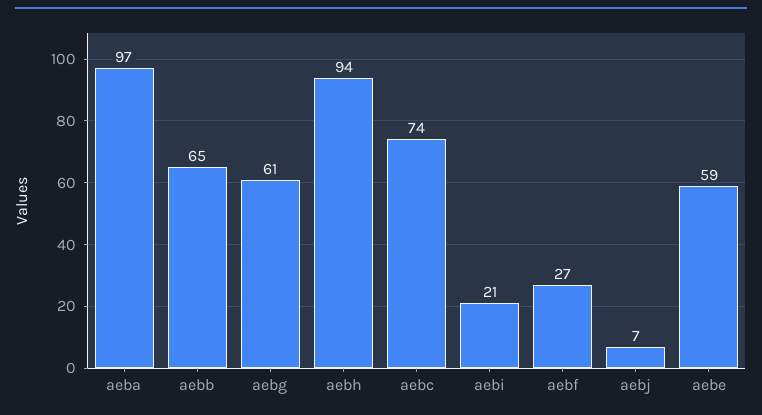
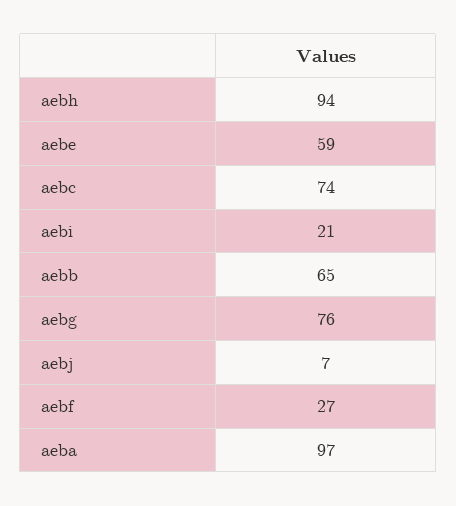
  {
    "aeba": 97,
    "aebb": 65,
-   "aebg": 61,
+   "aebg": 76,
    "aebh": 94,
    "aebc": 74,
    "aebi": 21,
    "aebf": 27,
    "aebj": 7,
    "aebe": 59
  }

